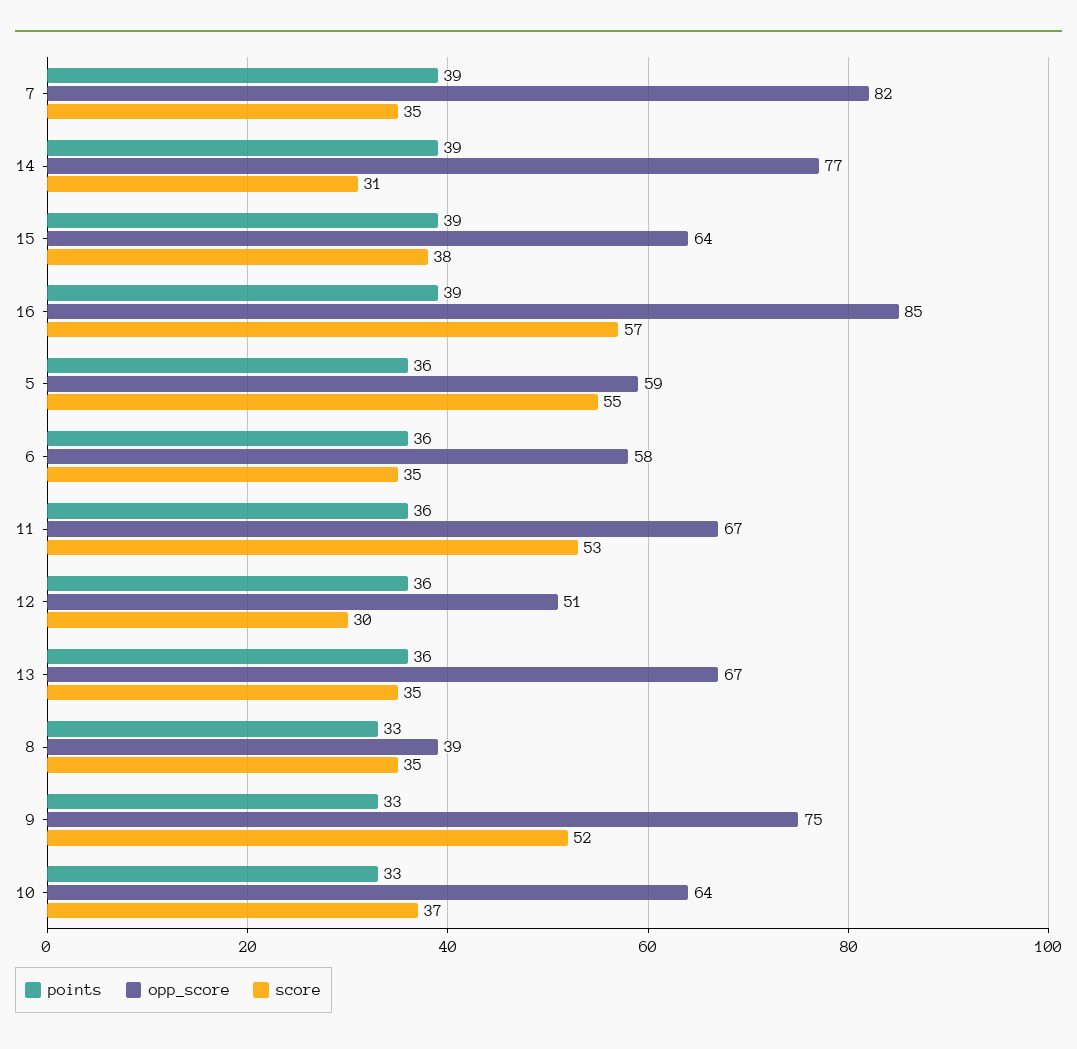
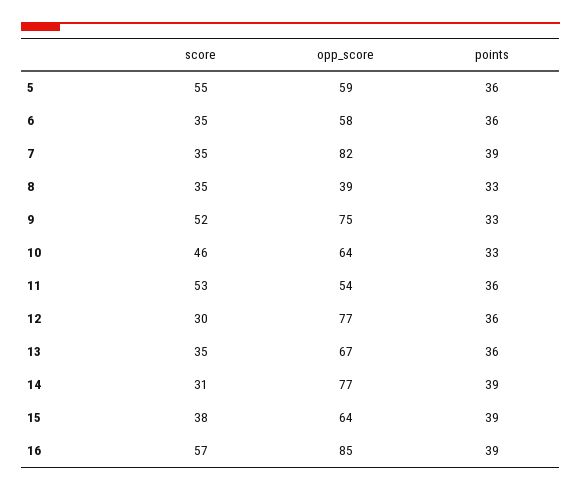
  {
    "points": {
      "7": 39,
      "14": 39,
      "15": 39,
      "16": 39,
      "5": 36,
      "6": 36,
      "11": 36,
      "12": 36,
      "13": 36,
      "8": 33,
      "9": 33,
      "10": 33
    },
    "opp_score": {
      "7": 82,
      "14": 77,
      "15": 64,
      "16": 85,
      "5": 59,
      "6": 58,
-     "11": 67,
+     "11": 54,
-     "12": 51,
+     "12": 77,
      "13": 67,
      "8": 39,
      "9": 75,
      "10": 64
    },
    "score": {
      "7": 35,
      "14": 31,
      "15": 38,
      "16": 57,
      "5": 55,
      "6": 35,
      "11": 53,
      "12": 30,
      "13": 35,
      "8": 35,
      "9": 52,
-     "10": 37
+     "10": 46
    }
  }

